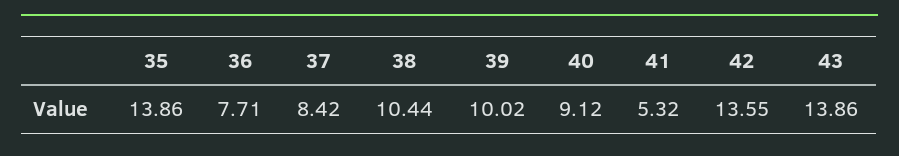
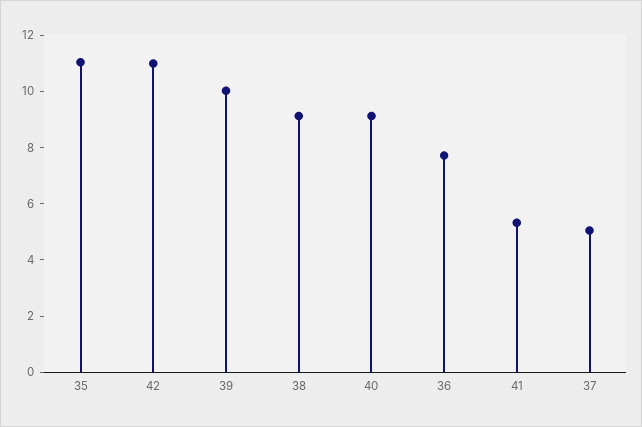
  {
-   "35": 13.86,
+   "35": 11,
    "36": 7.71,
-   "37": 8.42,
+   "37": 5,
-   "38": 10.44,
+   "38": 9,
    "39": 10.02,
    "40": 9.12,
    "41": 5.32,
-   "42": 13.55,
+   "42": 11
-   "43": 13.86
  }

